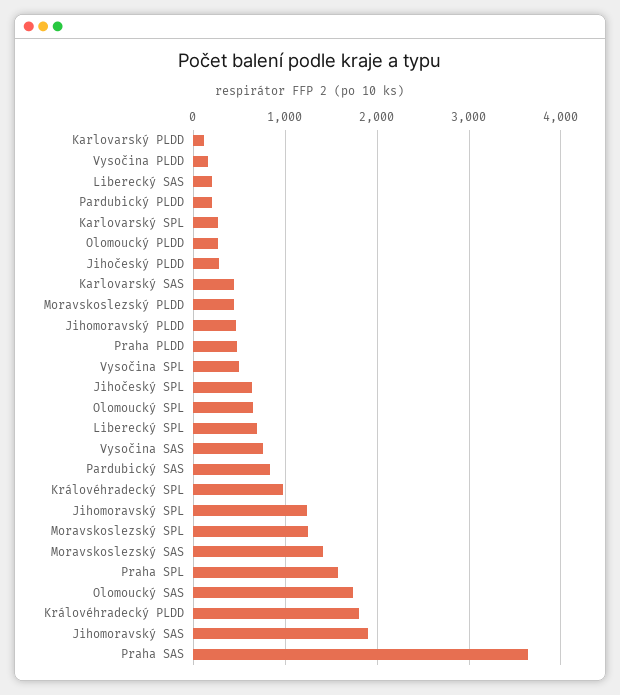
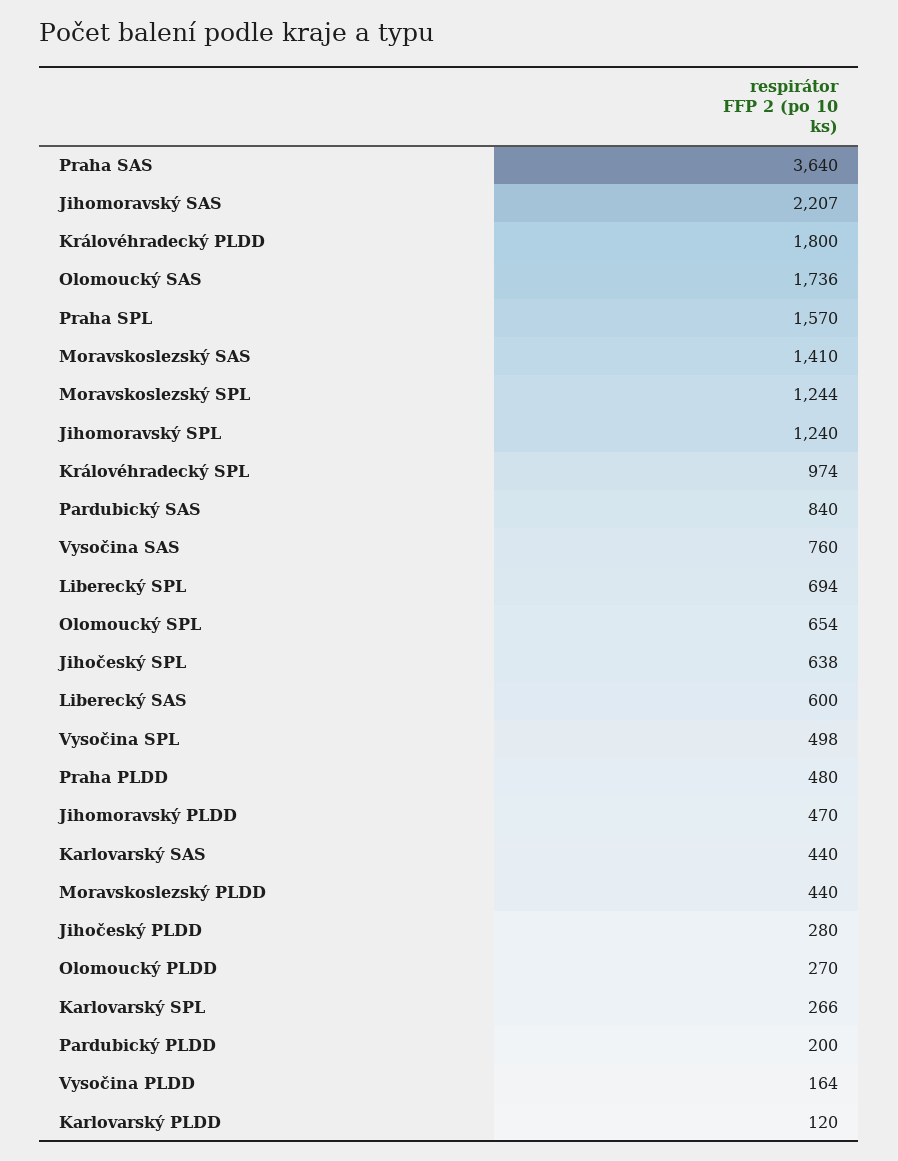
  {
    "Karlovarský PLDD": 120,
    "Vysočina PLDD": 164,
-   "Liberecký SAS": 200,
+   "Liberecký SAS": 600,
    "Pardubický PLDD": 200,
    "Karlovarský SPL": 266,
    "Olomoucký PLDD": 270,
    "Jihočeský PLDD": 280,
    "Karlovarský SAS": 440,
    "Moravskoslezský PLDD": 440,
    "Jihomoravský PLDD": 470,
    "Praha PLDD": 480,
    "Vysočina SPL": 498,
    "Jihočeský SPL": 638,
    "Olomoucký SPL": 654,
    "Liberecký SPL": 694,
    "Vysočina SAS": 760,
    "Pardubický SAS": 840,
    "Královéhradecký SPL": 974,
    "Jihomoravský SPL": 1240,
    "Moravskoslezský SPL": 1244,
    "Moravskoslezský SAS": 1410,
    "Praha SPL": 1570,
    "Olomoucký SAS": 1736,
    "Královéhradecký PLDD": 1800,
-   "Jihomoravský SAS": 1900,
+   "Jihomoravský SAS": 2207,
    "Praha SAS": 3640
  }

